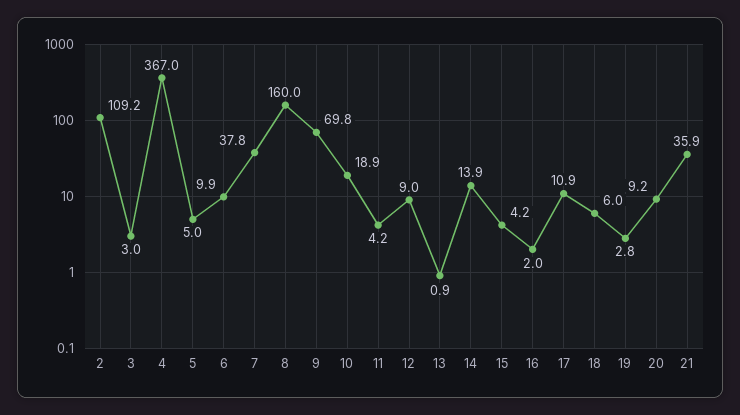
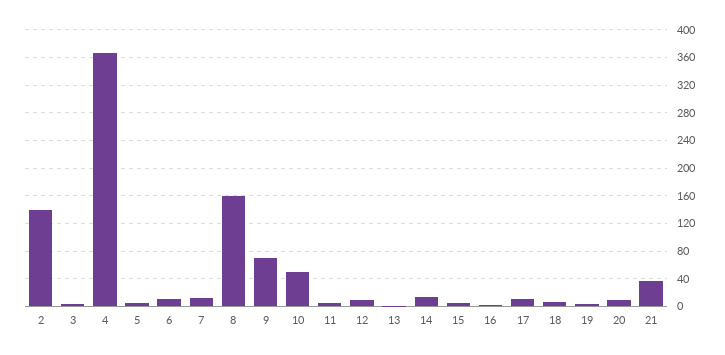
  {
-   "2": 109.2,
+   "2": 140,
    "3": 3,
    "4": 367,
    "5": 5,
    "6": 9.9,
-   "7": 37.8,
+   "7": 10,
    "8": 160,
    "9": 69.8,
-   "10": 18.9,
+   "10": 50,
    "11": 4.2,
    "12": 9,
    "13": 0.9,
    "14": 13.9,
    "15": 4.2,
    "16": 2,
    "17": 10.9,
    "18": 6,
    "19": 2.8,
    "20": 9.2,
    "21": 35.9
  }

